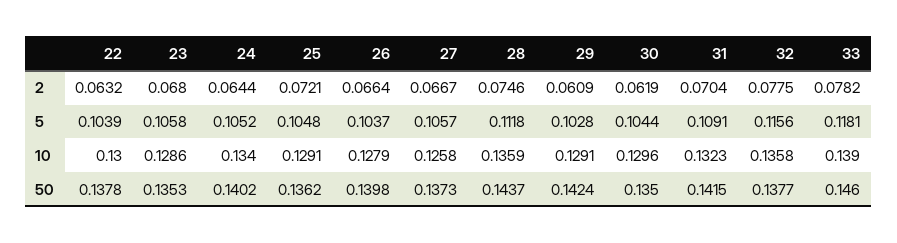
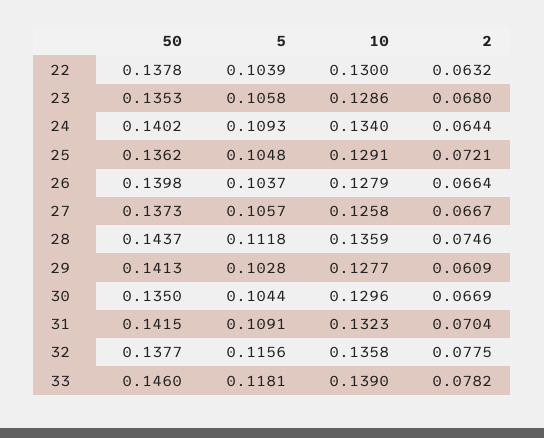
  {
    "22": {
      "2": 0.0632,
      "5": 0.1039,
      "10": 0.13,
      "50": 0.1378
    },
    "23": {
      "2": 0.068,
      "5": 0.1058,
      "10": 0.1286,
      "50": 0.1353
    },
    "24": {
      "2": 0.0644,
-     "5": 0.1052,
+     "5": 0.1093,
      "10": 0.134,
      "50": 0.1402
    },
    "25": {
      "2": 0.0721,
      "5": 0.1048,
      "10": 0.1291,
      "50": 0.1362
    },
    "26": {
      "2": 0.0664,
      "5": 0.1037,
      "10": 0.1279,
      "50": 0.1398
    },
    "27": {
      "2": 0.0667,
      "5": 0.1057,
      "10": 0.1258,
      "50": 0.1373
    },
    "28": {
      "2": 0.0746,
      "5": 0.1118,
      "10": 0.1359,
      "50": 0.1437
    },
    "29": {
      "2": 0.0609,
      "5": 0.1028,
-     "10": 0.1291,
+     "10": 0.1277,
-     "50": 0.1424
+     "50": 0.1413
    },
    "30": {
-     "2": 0.0619,
+     "2": 0.0669,
      "5": 0.1044,
      "10": 0.1296,
      "50": 0.135
    },
    "31": {
      "2": 0.0704,
      "5": 0.1091,
      "10": 0.1323,
      "50": 0.1415
    },
    "32": {
      "2": 0.0775,
      "5": 0.1156,
      "10": 0.1358,
      "50": 0.1377
    },
    "33": {
      "2": 0.0782,
      "5": 0.1181,
      "10": 0.139,
      "50": 0.146
    }
  }

